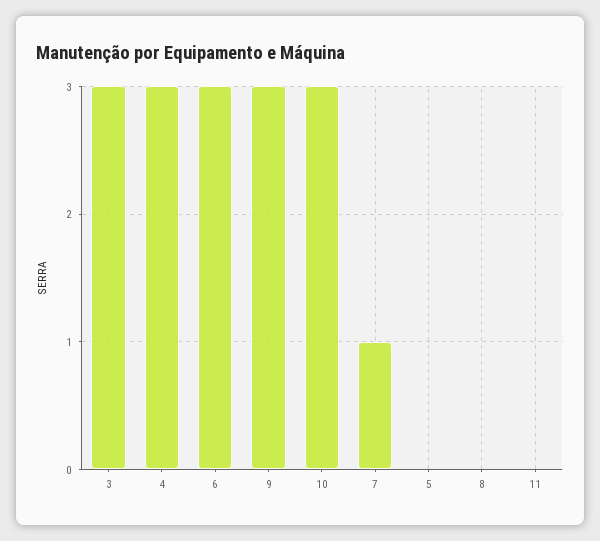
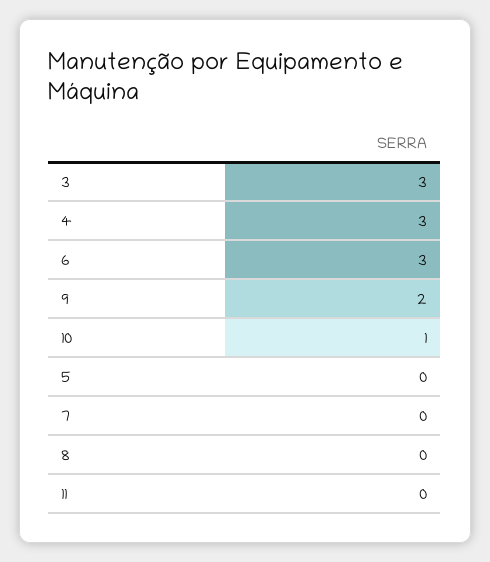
  {
    "3": 3,
    "4": 3,
    "6": 3,
-   "9": 3,
+   "9": 2,
-   "10": 3,
+   "10": 1,
-   "7": 1,
+   "7": 0,
    "5": 0,
    "8": 0,
    "11": 0
  }

